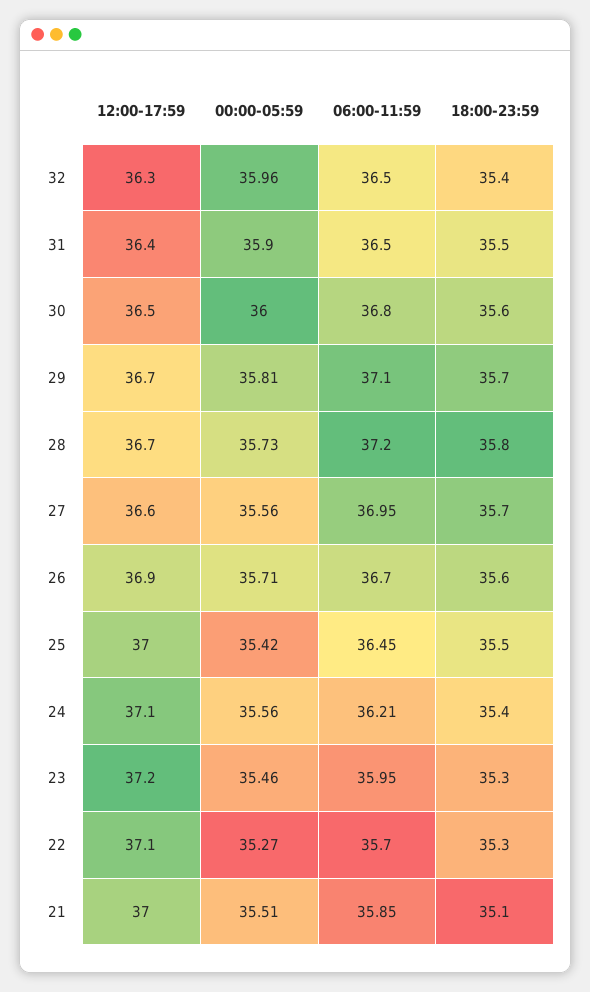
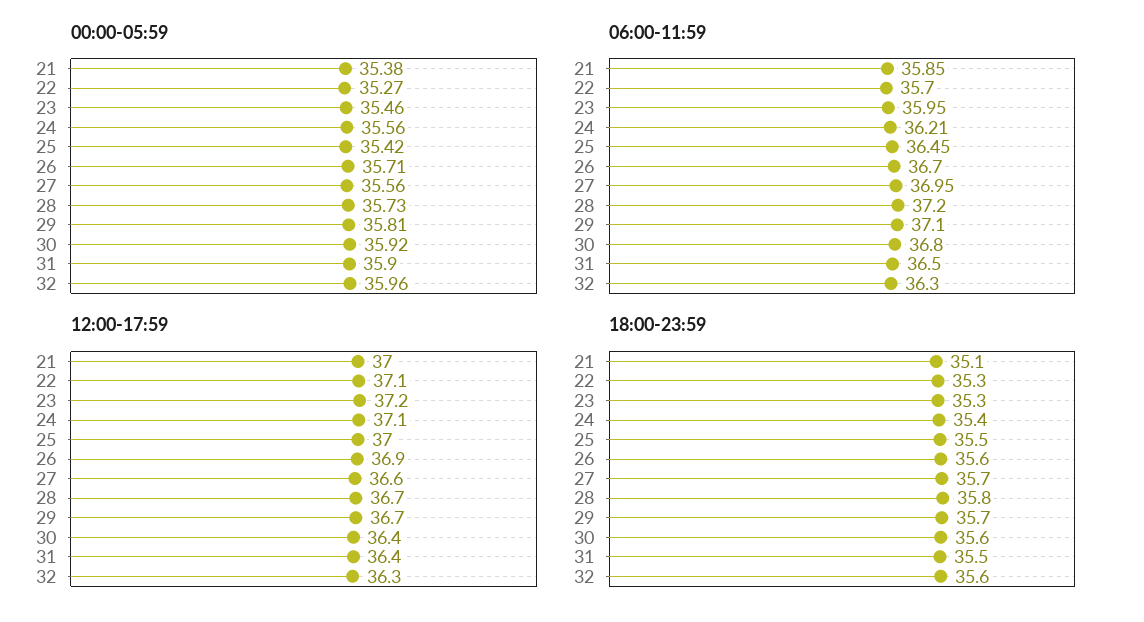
  {
    "12:00-17:59": {
      "32": 36.3,
      "31": 36.4,
-     "30": 36.5,
+     "30": 36.4,
      "29": 36.7,
      "28": 36.7,
      "27": 36.6,
      "26": 36.9,
      "25": 37,
      "24": 37.1,
      "23": 37.2,
      "22": 37.1,
      "21": 37
    },
    "00:00-05:59": {
      "32": 35.96,
      "31": 35.9,
-     "30": 36,
+     "30": 35.92,
      "29": 35.81,
      "28": 35.73,
      "27": 35.56,
      "26": 35.71,
      "25": 35.42,
      "24": 35.56,
      "23": 35.46,
      "22": 35.27,
-     "21": 35.51
+     "21": 35.38
    },
    "06:00-11:59": {
-     "32": 36.5,
+     "32": 36.3,
      "31": 36.5,
      "30": 36.8,
      "29": 37.1,
      "28": 37.2,
      "27": 36.95,
      "26": 36.7,
      "25": 36.45,
      "24": 36.21,
      "23": 35.95,
      "22": 35.7,
      "21": 35.85
    },
    "18:00-23:59": {
-     "32": 35.4,
+     "32": 35.6,
      "31": 35.5,
      "30": 35.6,
      "29": 35.7,
      "28": 35.8,
      "27": 35.7,
      "26": 35.6,
      "25": 35.5,
      "24": 35.4,
      "23": 35.3,
      "22": 35.3,
      "21": 35.1
    }
  }

